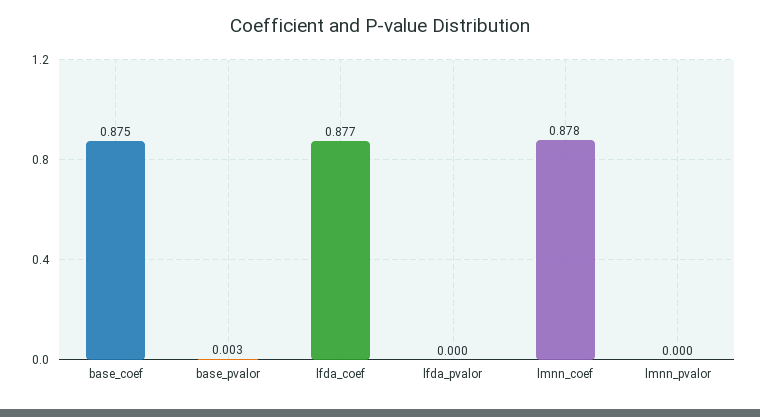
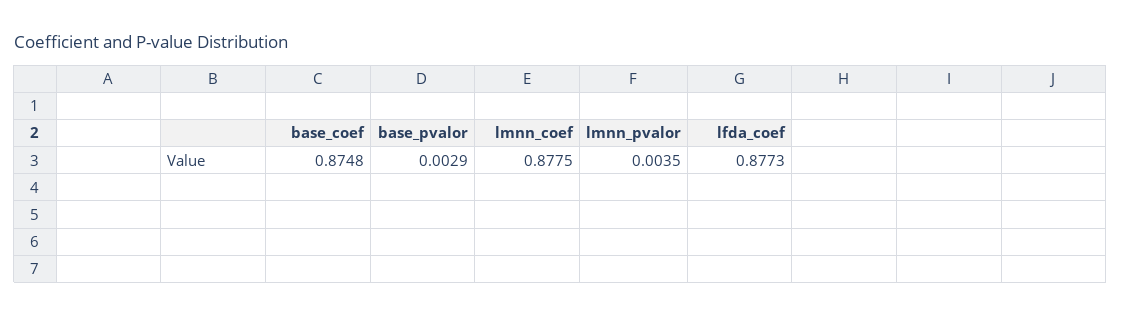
  {
    "base_coef": 0.8748,
    "base_pvalor": 0.0029,
    "lfda_coef": 0.8773,
-   "lfda_pvalor": 0,
    "lmnn_coef": 0.8775,
-   "lmnn_pvalor": 0
+   "lmnn_pvalor": 0.0035
  }

